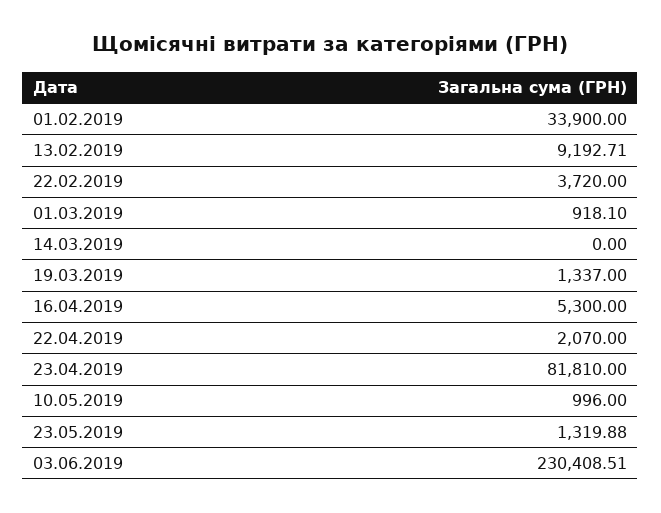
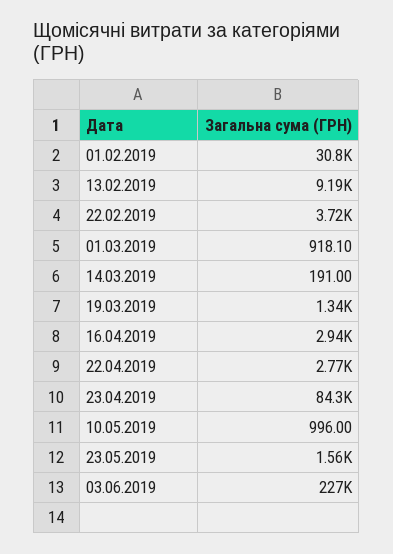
  {
-   "01.02.2019": 33900,
+   "01.02.2019": 30800,
    "13.02.2019": 9192.71,
    "22.02.2019": 3720,
    "01.03.2019": 918.1,
-   "14.03.2019": 0,
+   "14.03.2019": 191,
    "19.03.2019": 1337,
-   "16.04.2019": 5300,
+   "16.04.2019": 2940,
-   "22.04.2019": 2070,
+   "22.04.2019": 2770,
-   "23.04.2019": 81810,
+   "23.04.2019": 84300,
    "10.05.2019": 996,
-   "23.05.2019": 1319.88,
+   "23.05.2019": 1560,
-   "03.06.2019": 230408.51
+   "03.06.2019": 227000
  }

